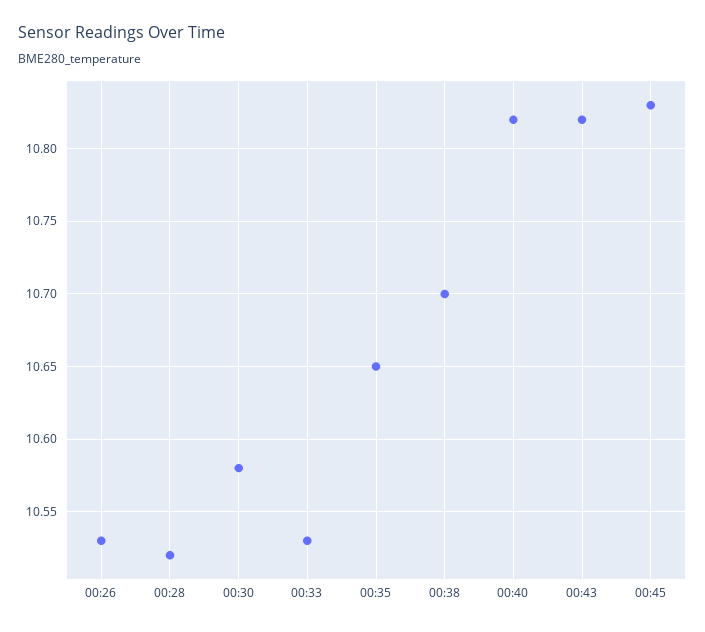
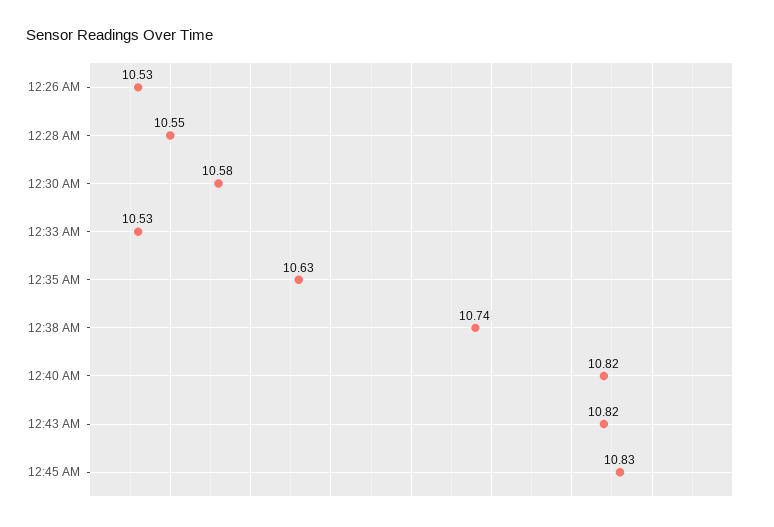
  {
    "00:26": 10.53,
-   "00:28": 10.52,
+   "00:28": 10.55,
    "00:30": 10.58,
    "00:33": 10.53,
-   "00:35": 10.65,
+   "00:35": 10.63,
-   "00:38": 10.7,
+   "00:38": 10.74,
    "00:40": 10.82,
    "00:43": 10.82,
    "00:45": 10.83
  }

